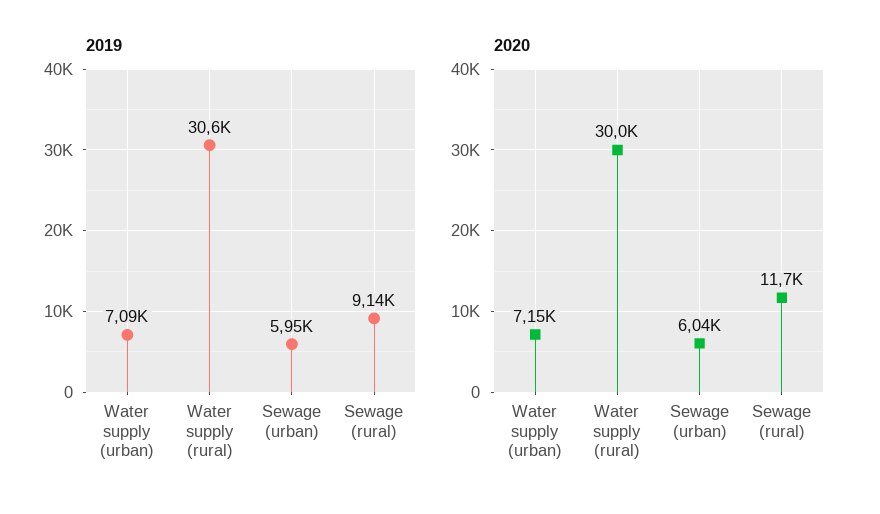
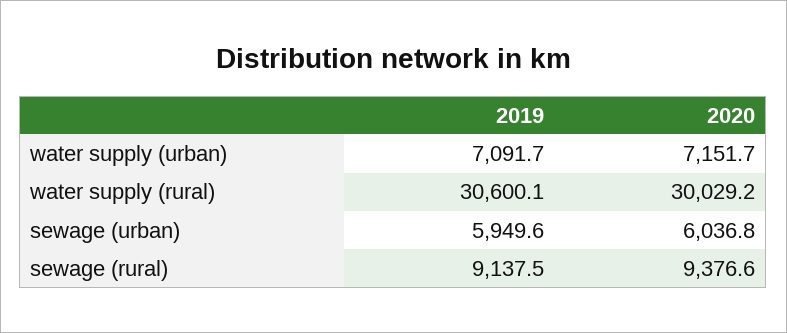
  {
    "2019": {
      "Water supply (urban)": 7091.7,
      "Water supply (rural)": 30600.1,
      "Sewage (urban)": 5949.6,
      "Sewage (rural)": 9137.5
    },
    "2020": {
      "Water supply (urban)": 7151.7,
      "Water supply (rural)": 30029.2,
      "Sewage (urban)": 6036.8,
-     "Sewage (rural)": 11700
+     "Sewage (rural)": 9376.6
    }
  }

